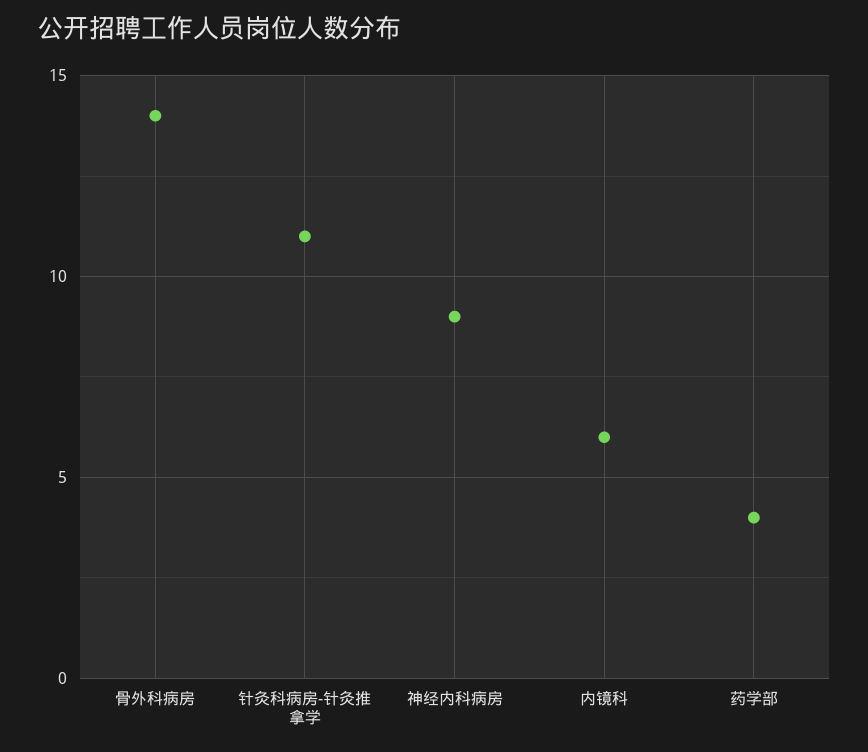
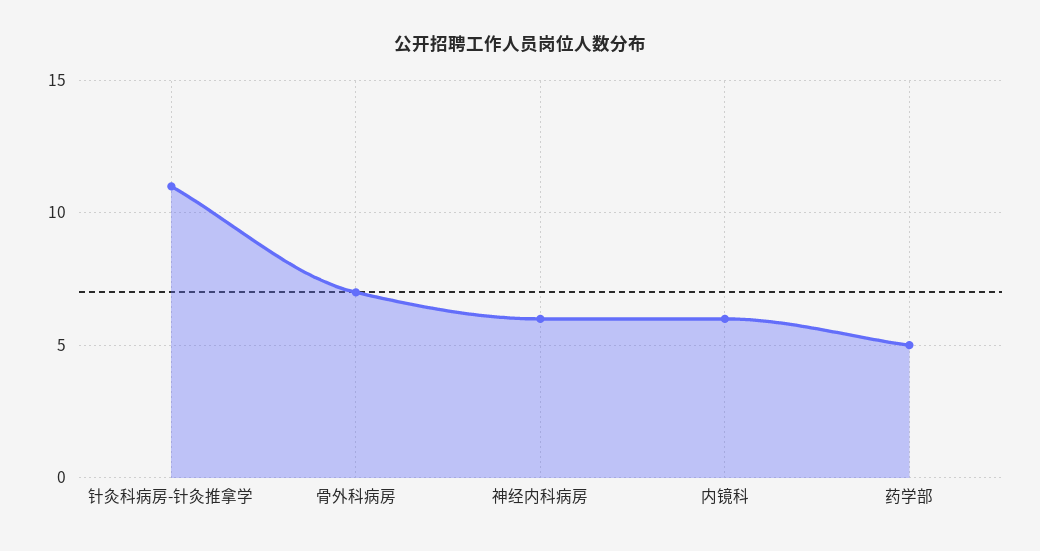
  {
-   "骨外科病房": 14,
+   "骨外科病房": 7,
    "针灸科病房-针灸推拿学": 11,
-   "神经内科病房": 9,
+   "神经内科病房": 6,
    "内镜科": 6,
-   "药学部": 4
+   "药学部": 5
  }

